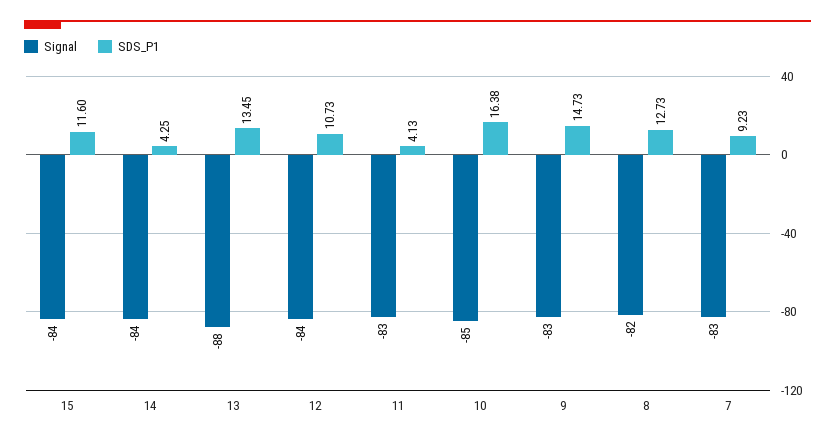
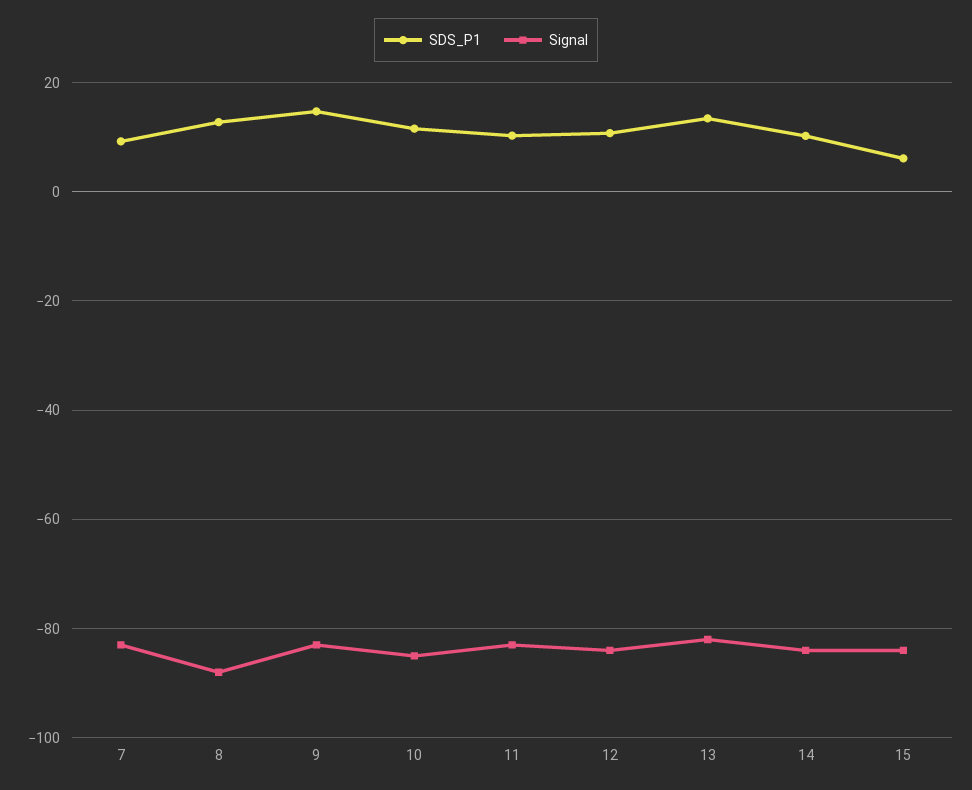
  {
    "Signal": {
      "15": -84,
      "14": -84,
-     "13": -88,
+     "13": -82,
      "12": -84,
      "11": -83,
      "10": -85,
      "9": -83,
-     "8": -82,
+     "8": -88,
      "7": -83
    },
    "SDS_P1": {
-     "15": 11.6,
+     "15": 6,
-     "14": 4.25,
+     "14": 10,
      "13": 13.45,
      "12": 10.73,
-     "11": 4.13,
+     "11": 10,
-     "10": 16.38,
+     "10": 12,
      "9": 14.73,
      "8": 12.73,
      "7": 9.23
    }
  }

